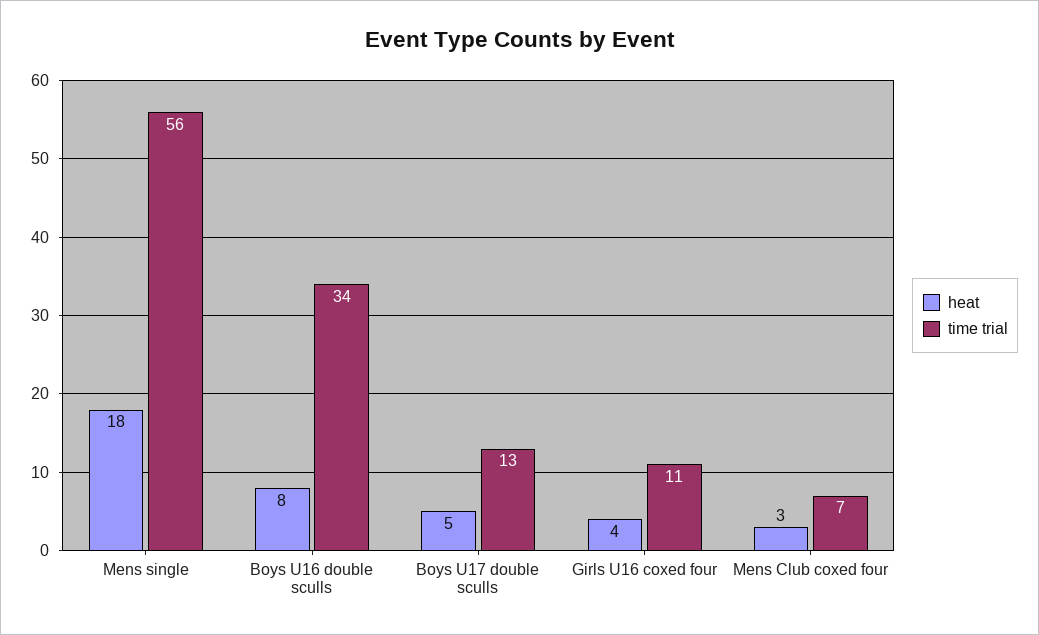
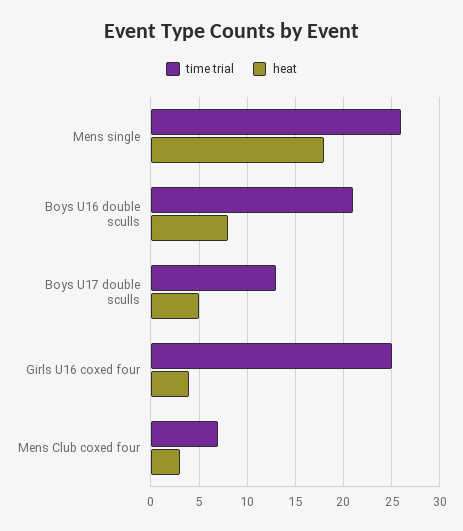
  {
    "heat": {
      "Mens single": 18,
      "Boys U16 double sculls": 8,
      "Boys U17 double sculls": 5,
      "Girls U16 coxed four": 4,
      "Mens Club coxed four": 3
    },
    "time trial": {
-     "Mens single": 56,
+     "Mens single": 26,
-     "Boys U16 double sculls": 34,
+     "Boys U16 double sculls": 21,
      "Boys U17 double sculls": 13,
-     "Girls U16 coxed four": 11,
+     "Girls U16 coxed four": 25,
      "Mens Club coxed four": 7
    }
  }

